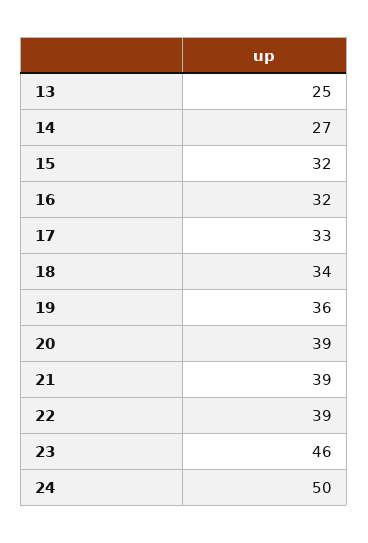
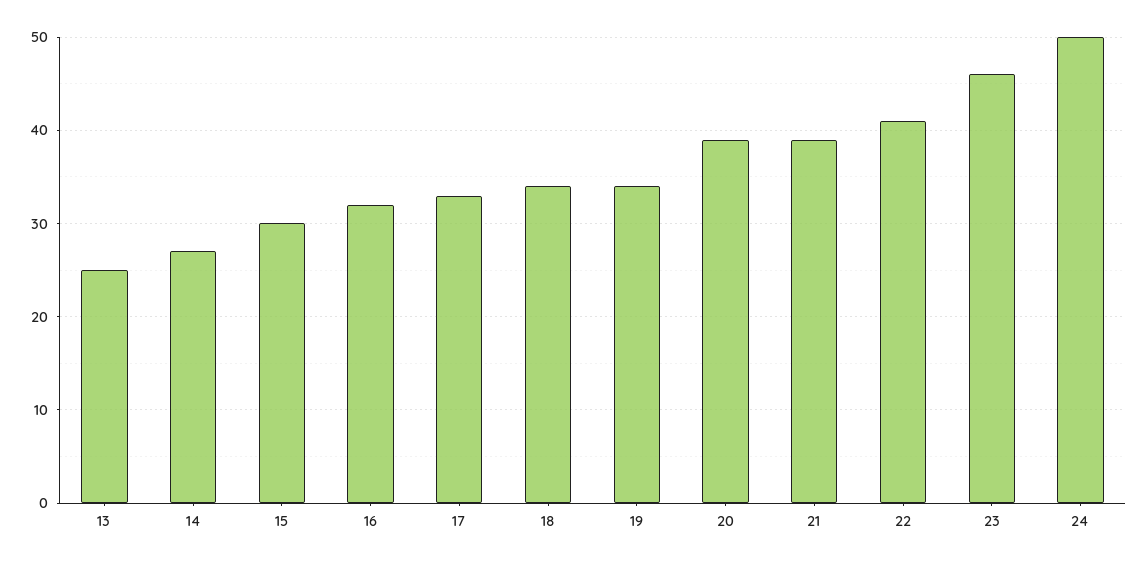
  {
    "13": 25,
    "14": 27,
-   "15": 32,
+   "15": 30,
    "16": 32,
    "17": 33,
    "18": 34,
-   "19": 36,
+   "19": 34,
    "20": 39,
    "21": 39,
-   "22": 39,
+   "22": 41,
    "23": 46,
    "24": 50
  }

